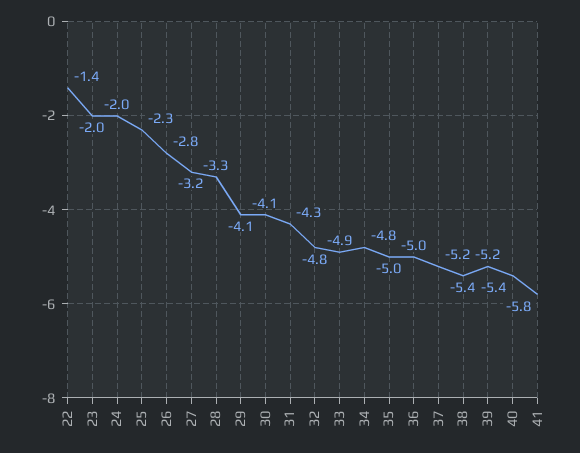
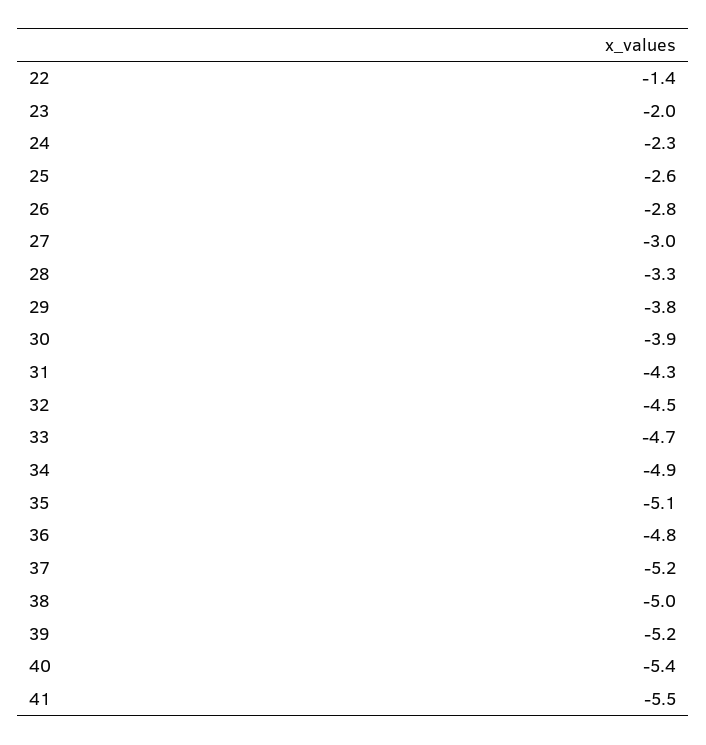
  {
    "22": -1.4,
    "23": -2,
-   "24": -2,
+   "24": -2.3,
-   "25": -2.3,
+   "25": -2.6,
    "26": -2.8,
-   "27": -3.2,
+   "27": -3,
    "28": -3.3,
-   "29": -4.1,
+   "29": -3.8,
-   "30": -4.1,
+   "30": -3.9,
    "31": -4.3,
-   "32": -4.8,
+   "32": -4.5,
-   "33": -4.9,
+   "33": -4.7,
-   "34": -4.8,
+   "34": -4.9,
-   "35": -5,
+   "35": -5.1,
-   "36": -5,
+   "36": -4.8,
    "37": -5.2,
-   "38": -5.4,
+   "38": -5,
    "39": -5.2,
    "40": -5.4,
-   "41": -5.8
+   "41": -5.5
  }

